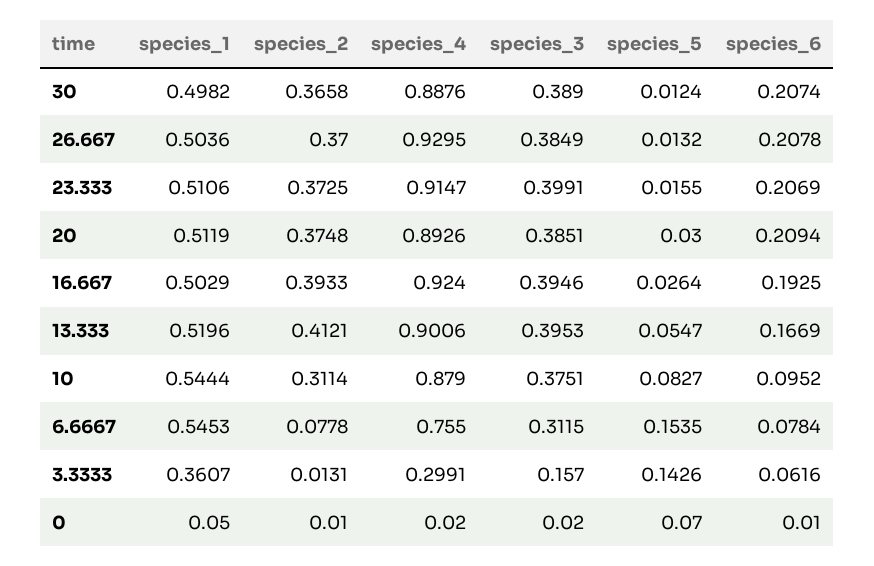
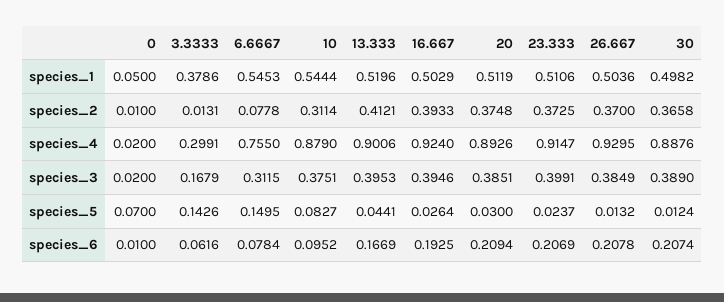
  {
    "species_1": {
      "30": 0.4982,
      "26.667": 0.5036,
      "23.333": 0.5106,
      "20": 0.5119,
      "16.667": 0.5029,
      "13.333": 0.5196,
      "10": 0.5444,
      "6.6667": 0.5453,
-     "3.3333": 0.3607,
+     "3.3333": 0.3786,
      "0": 0.05
    },
    "species_2": {
      "30": 0.3658,
      "26.667": 0.37,
      "23.333": 0.3725,
      "20": 0.3748,
      "16.667": 0.3933,
      "13.333": 0.4121,
      "10": 0.3114,
      "6.6667": 0.0778,
      "3.3333": 0.0131,
      "0": 0.01
    },
    "species_4": {
      "30": 0.8876,
      "26.667": 0.9295,
      "23.333": 0.9147,
      "20": 0.8926,
      "16.667": 0.924,
      "13.333": 0.9006,
      "10": 0.879,
      "6.6667": 0.755,
      "3.3333": 0.2991,
      "0": 0.02
    },
    "species_3": {
      "30": 0.389,
      "26.667": 0.3849,
      "23.333": 0.3991,
      "20": 0.3851,
      "16.667": 0.3946,
      "13.333": 0.3953,
      "10": 0.3751,
      "6.6667": 0.3115,
-     "3.3333": 0.157,
+     "3.3333": 0.1679,
      "0": 0.02
    },
    "species_5": {
      "30": 0.0124,
      "26.667": 0.0132,
-     "23.333": 0.0155,
+     "23.333": 0.0237,
      "20": 0.03,
      "16.667": 0.0264,
-     "13.333": 0.0547,
+     "13.333": 0.0441,
      "10": 0.0827,
-     "6.6667": 0.1535,
+     "6.6667": 0.1495,
      "3.3333": 0.1426,
      "0": 0.07
    },
    "species_6": {
      "30": 0.2074,
      "26.667": 0.2078,
      "23.333": 0.2069,
      "20": 0.2094,
      "16.667": 0.1925,
      "13.333": 0.1669,
      "10": 0.0952,
      "6.6667": 0.0784,
      "3.3333": 0.0616,
      "0": 0.01
    }
  }

